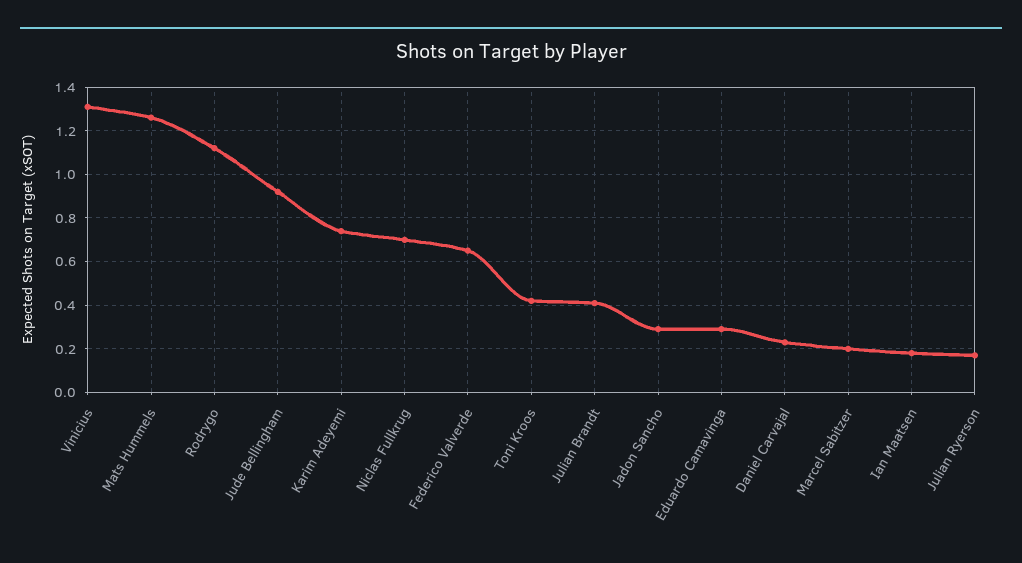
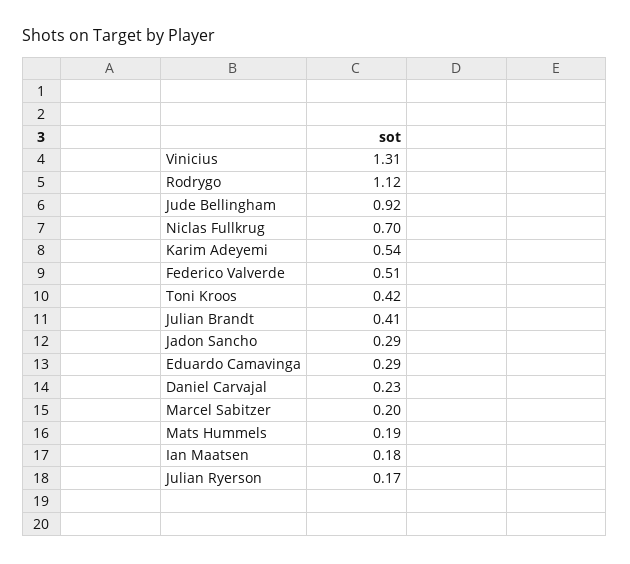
  {
    "Vinicius": 1.31,
-   "Mats Hummels": 1.25,
+   "Mats Hummels": 0.19,
    "Rodrygo": 1.12,
    "Jude Bellingham": 0.92,
-   "Karim Adeyemi": 0.75,
+   "Karim Adeyemi": 0.54,
    "Niclas Fullkrug": 0.7,
-   "Federico Valverde": 0.65,
+   "Federico Valverde": 0.51,
    "Toni Kroos": 0.42,
    "Julian Brandt": 0.41,
    "Jadon Sancho": 0.29,
    "Eduardo Camavinga": 0.29,
    "Daniel Carvajal": 0.23,
    "Marcel Sabitzer": 0.2,
    "Ian Maatsen": 0.18,
    "Julian Ryerson": 0.17
  }

